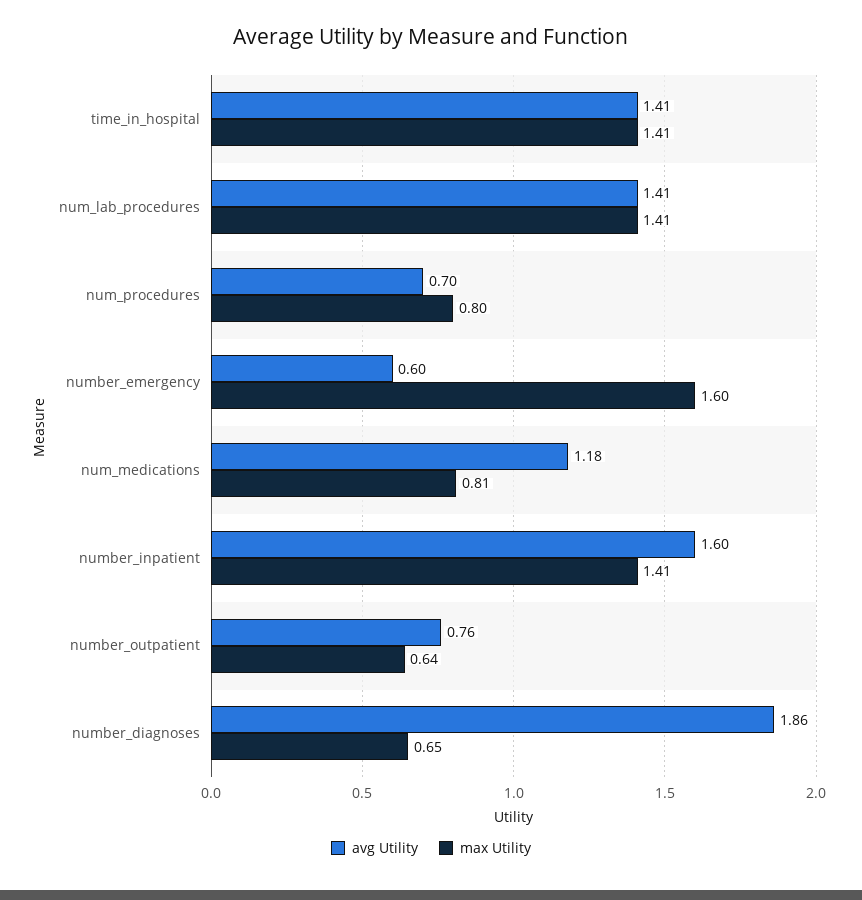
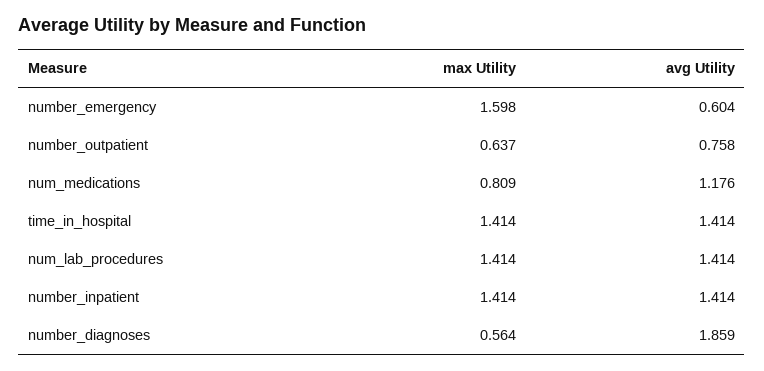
  {
    "avg Utility": {
      "time_in_hospital": 1.414,
      "num_lab_procedures": 1.414,
-     "num_procedures": 0.7,
      "number_emergency": 0.604,
      "num_medications": 1.176,
-     "number_inpatient": 1.6,
+     "number_inpatient": 1.414,
      "number_outpatient": 0.758,
      "number_diagnoses": 1.859
    },
    "max Utility": {
      "time_in_hospital": 1.414,
      "num_lab_procedures": 1.414,
-     "num_procedures": 0.8,
      "number_emergency": 1.598,
      "num_medications": 0.809,
      "number_inpatient": 1.414,
      "number_outpatient": 0.637,
-     "number_diagnoses": 0.65
+     "number_diagnoses": 0.564
    }
  }

